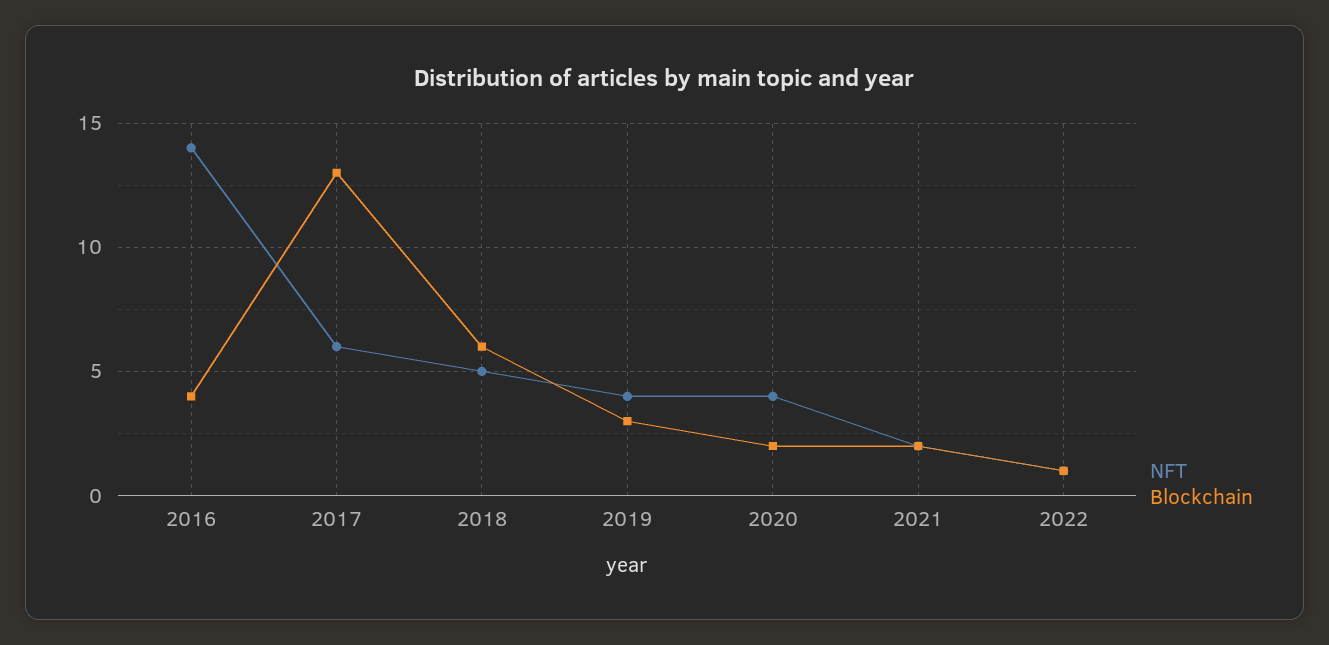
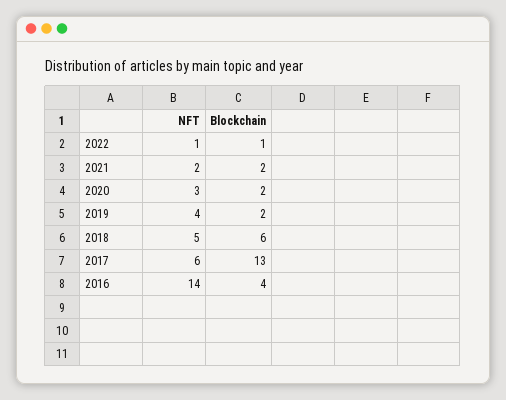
  {
    "NFT": {
      "2016": 14,
      "2017": 6,
      "2018": 5,
      "2019": 4,
-     "2020": 4,
+     "2020": 3,
      "2021": 2,
      "2022": 1
    },
    "Blockchain": {
      "2016": 4,
      "2017": 13,
      "2018": 6,
-     "2019": 3,
+     "2019": 2,
      "2020": 2,
      "2021": 2,
      "2022": 1
    }
  }

